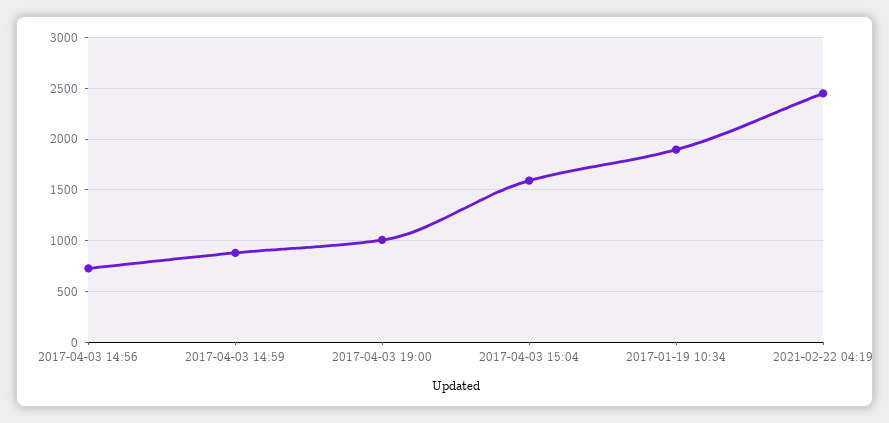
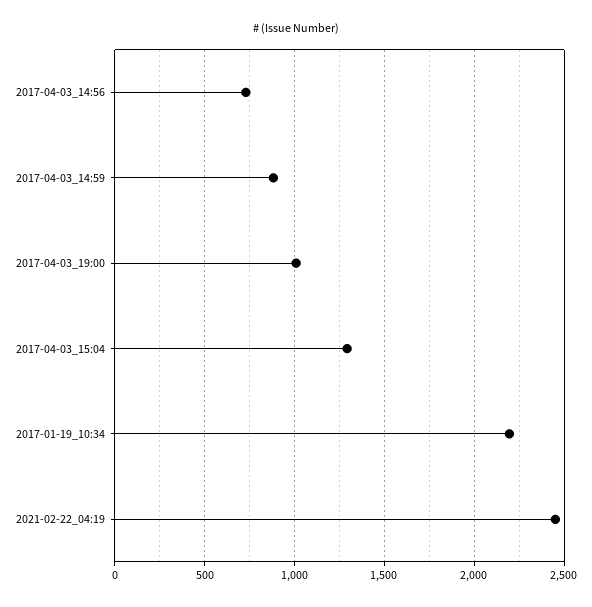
  {
    "2017-04-03 14:56": 750,
    "2017-04-03 14:59": 900,
    "2017-04-03 19:00": 1000,
-   "2017-04-03 15:04": 1600,
+   "2017-04-03 15:04": 1300,
-   "2017-01-19 10:34": 1900,
+   "2017-01-19 10:34": 2200,
    "2021-02-22 04:19": 2450
  }

